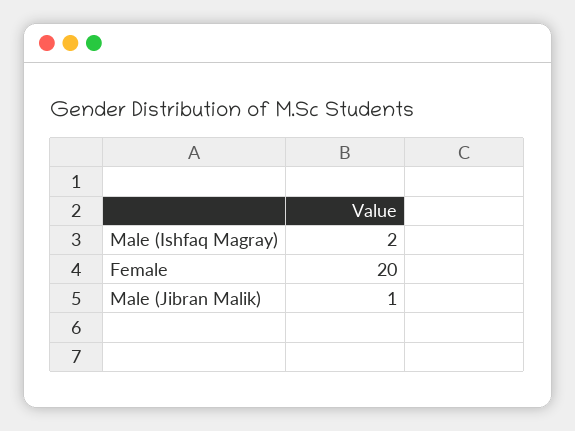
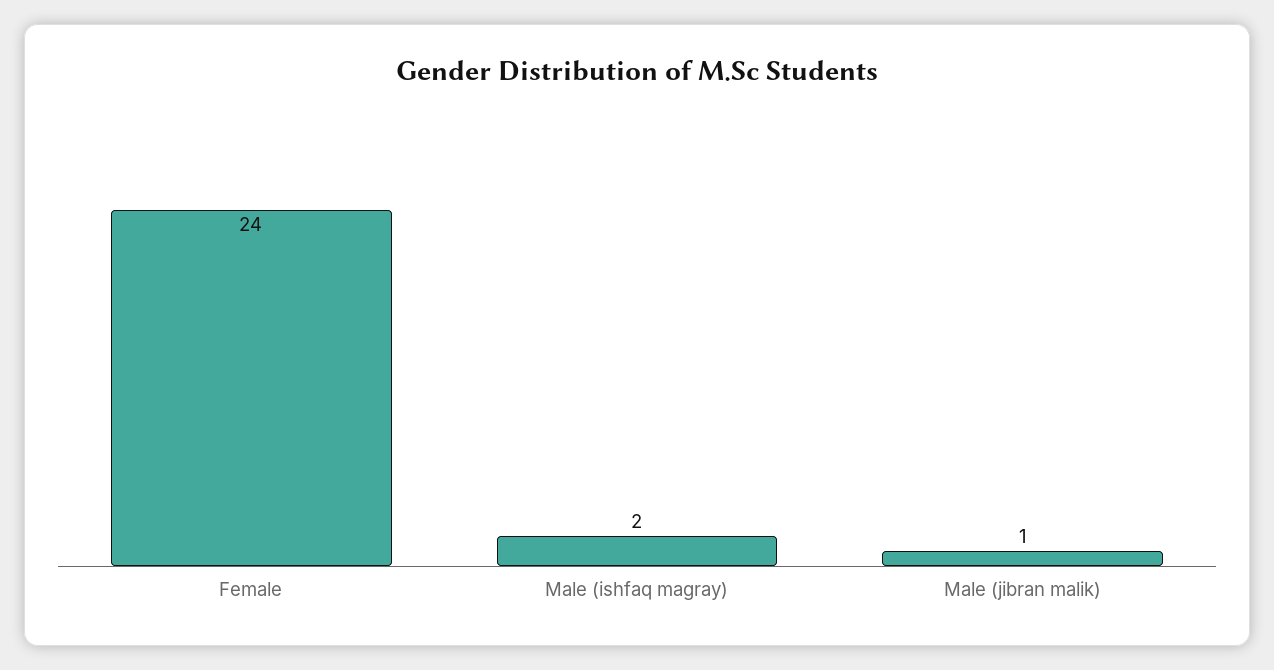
  {
    "Male (Ishfaq Magray)": 2,
-   "Female": 20,
+   "Female": 24,
    "Male (Jibran Malik)": 1
  }

